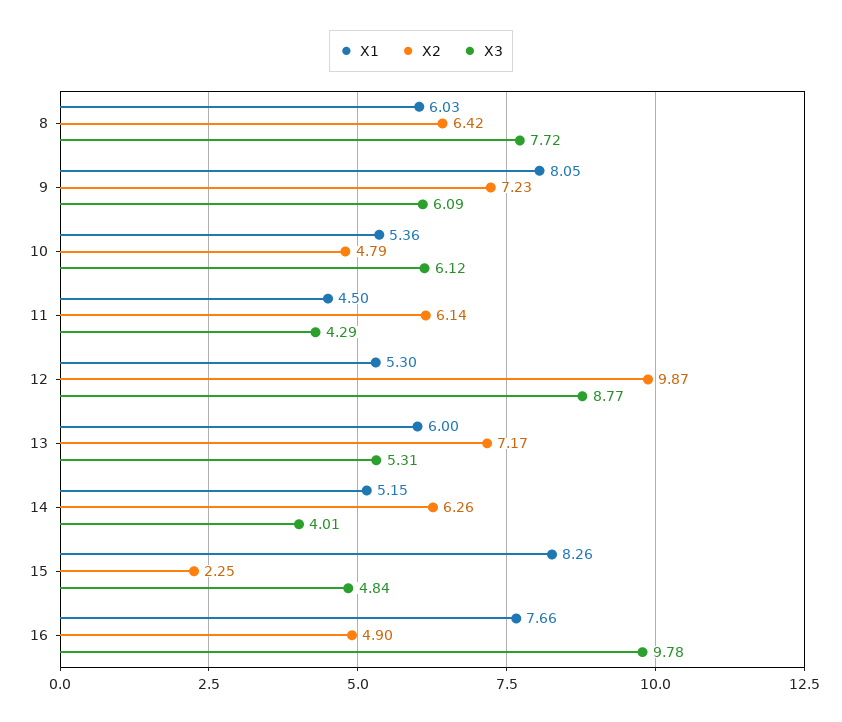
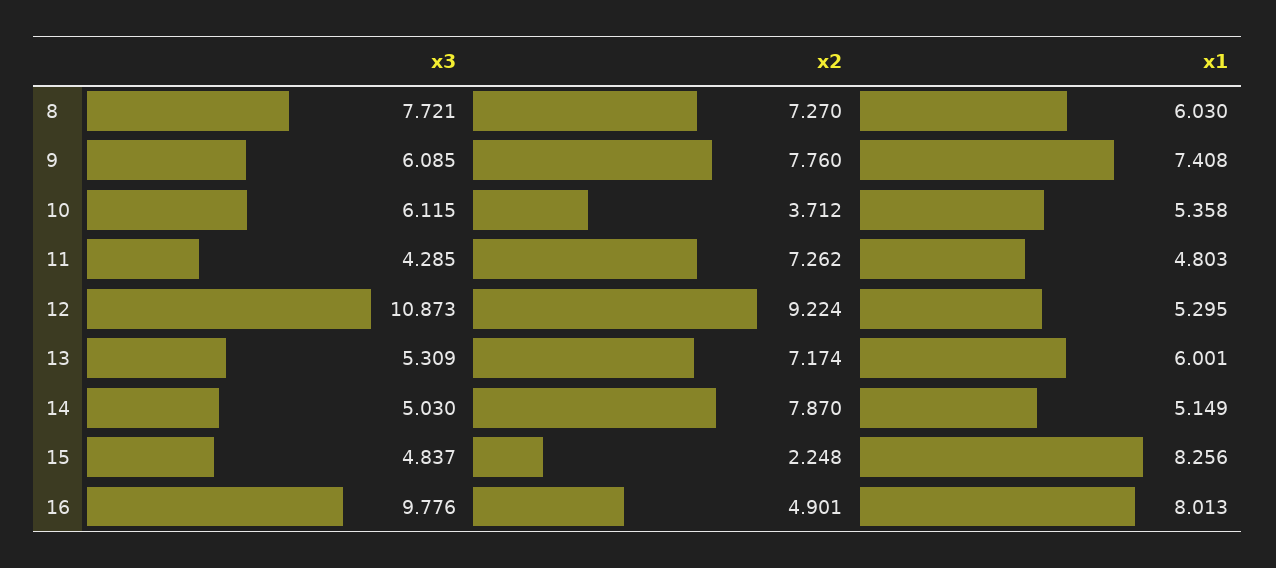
  {
    "X1": {
      "8": 6.03,
-     "9": 8.05,
+     "9": 7.408,
      "10": 5.358,
-     "11": 4.5,
+     "11": 4.803,
      "12": 5.295,
      "13": 6.001,
      "14": 5.149,
      "15": 8.256,
-     "16": 7.66
+     "16": 8.013
    },
    "X2": {
-     "8": 6.42,
+     "8": 7.27,
-     "9": 7.23,
+     "9": 7.76,
-     "10": 4.79,
+     "10": 3.712,
-     "11": 6.14,
+     "11": 7.262,
-     "12": 9.87,
+     "12": 9.224,
      "13": 7.174,
-     "14": 6.26,
+     "14": 7.87,
      "15": 2.248,
      "16": 4.901
    },
    "X3": {
      "8": 7.721,
      "9": 6.085,
      "10": 6.115,
      "11": 4.285,
-     "12": 8.77,
+     "12": 10.873,
      "13": 5.309,
-     "14": 4.01,
+     "14": 5.03,
      "15": 4.837,
      "16": 9.776
    }
  }

